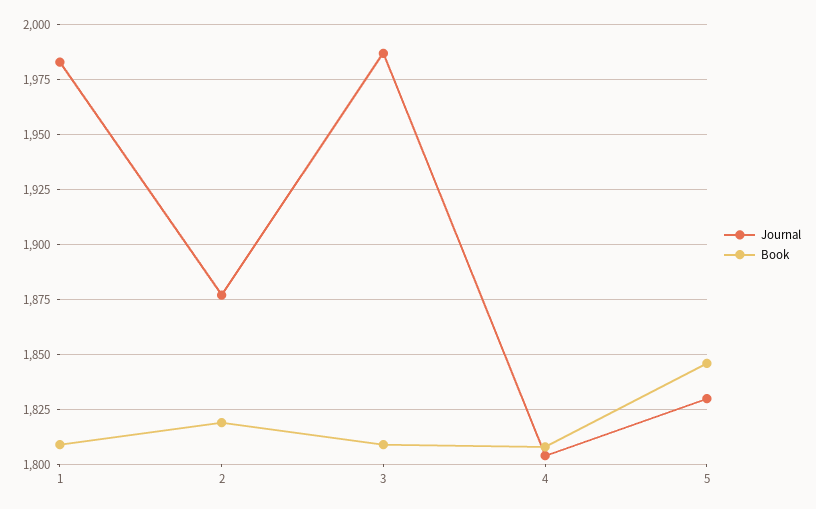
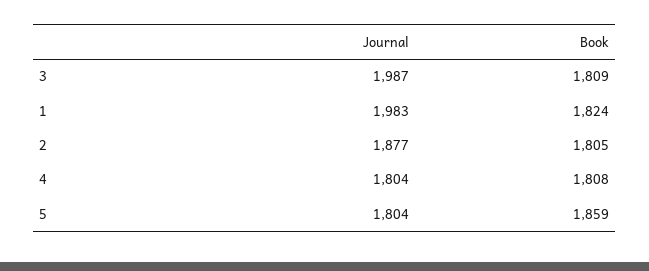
  {
    "Journal": {
      "1": 1983,
      "2": 1877,
      "3": 1987,
      "4": 1804,
-     "5": 1830
+     "5": 1804
    },
    "Book": {
-     "1": 1810,
+     "1": 1824,
-     "2": 1820,
+     "2": 1805,
      "3": 1809,
      "4": 1808,
-     "5": 1845
+     "5": 1859
    }
  }

